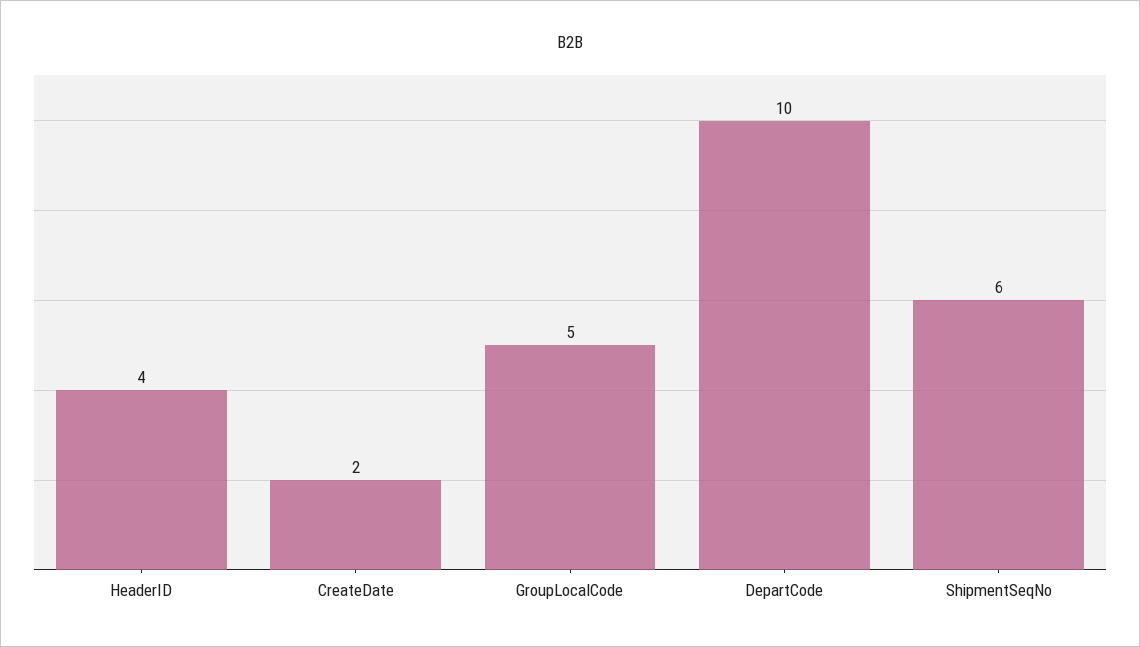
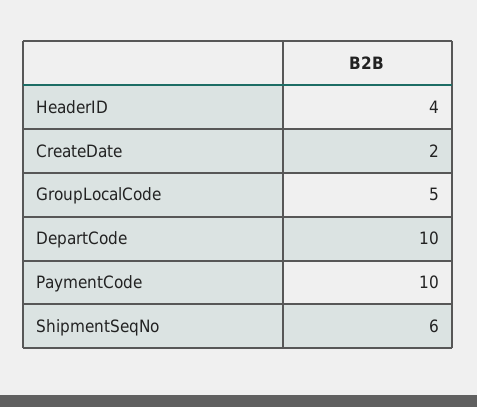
  {
    "HeaderID": 4,
    "CreateDate": 2,
    "GroupLocalCode": 5,
    "DepartCode": 10,
-   "ShipmentSeqNo": 6
+   "ShipmentSeqNo": 6,
+   "PaymentCode": 10
  }

